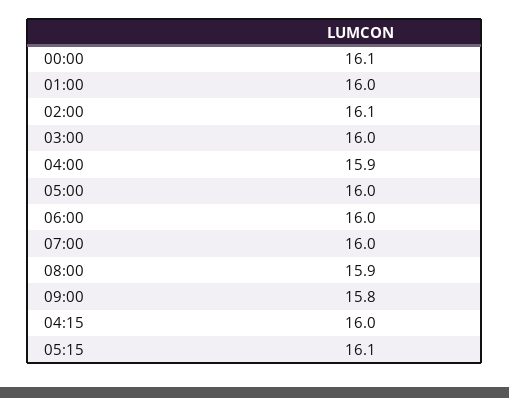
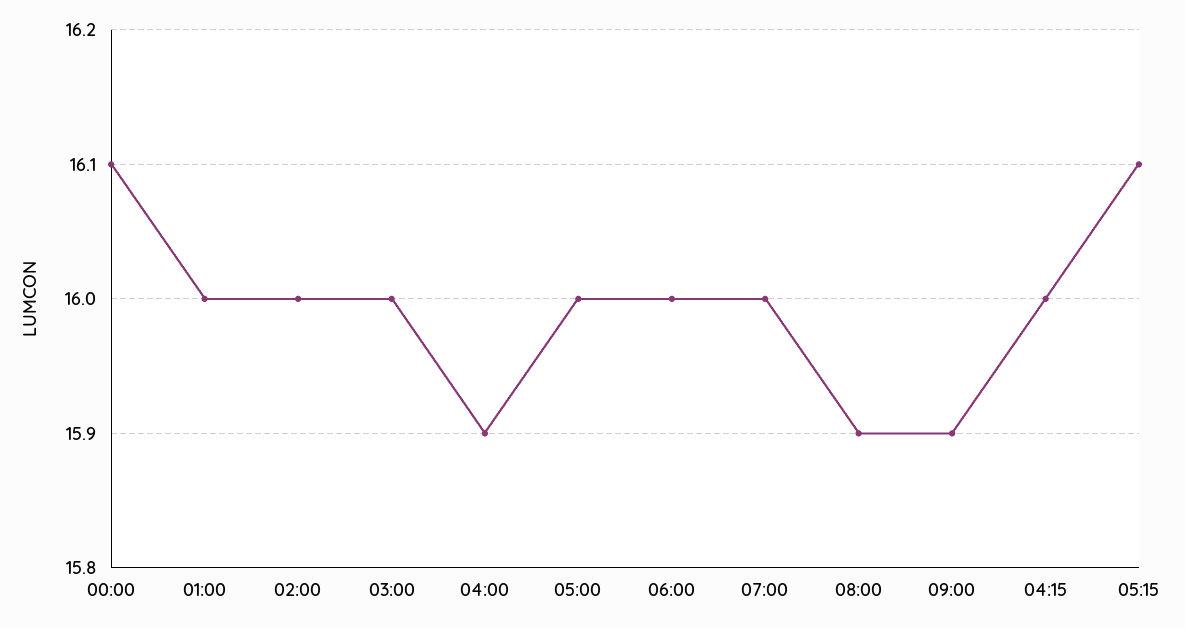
  {
    "00:00": 16.1,
    "01:00": 16,
-   "02:00": 16.1,
+   "02:00": 16,
    "03:00": 16,
    "04:00": 15.9,
    "05:00": 16,
    "06:00": 16,
    "07:00": 16,
    "08:00": 15.9,
-   "09:00": 15.8,
+   "09:00": 15.9,
    "04:15": 16,
    "05:15": 16.1
  }

